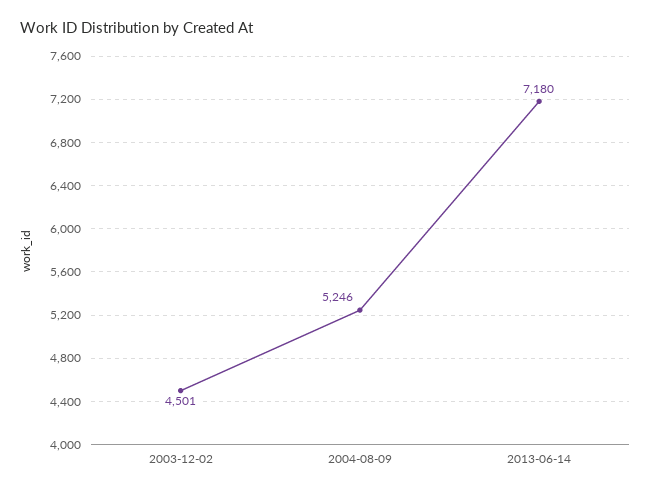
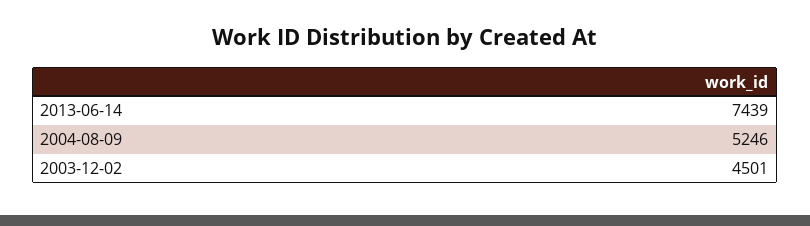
  {
    "2003-12-02": 4501,
    "2004-08-09": 5246,
-   "2013-06-14": 7180
+   "2013-06-14": 7439
  }

